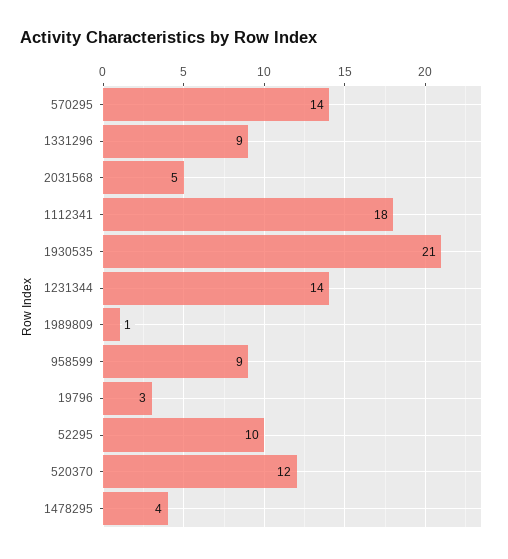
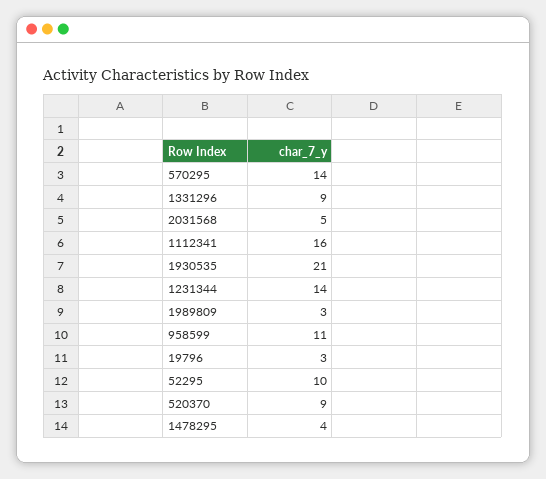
  {
    "570295": 14,
    "1331296": 9,
    "2031568": 5,
-   "1112341": 18,
+   "1112341": 16,
    "1930535": 21,
    "1231344": 14,
-   "1989809": 1,
+   "1989809": 3,
-   "958599": 9,
+   "958599": 11,
    "19796": 3,
    "52295": 10,
-   "520370": 12,
+   "520370": 9,
    "1478295": 4
  }

